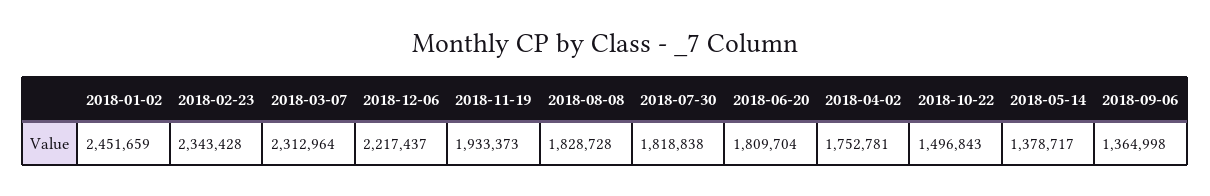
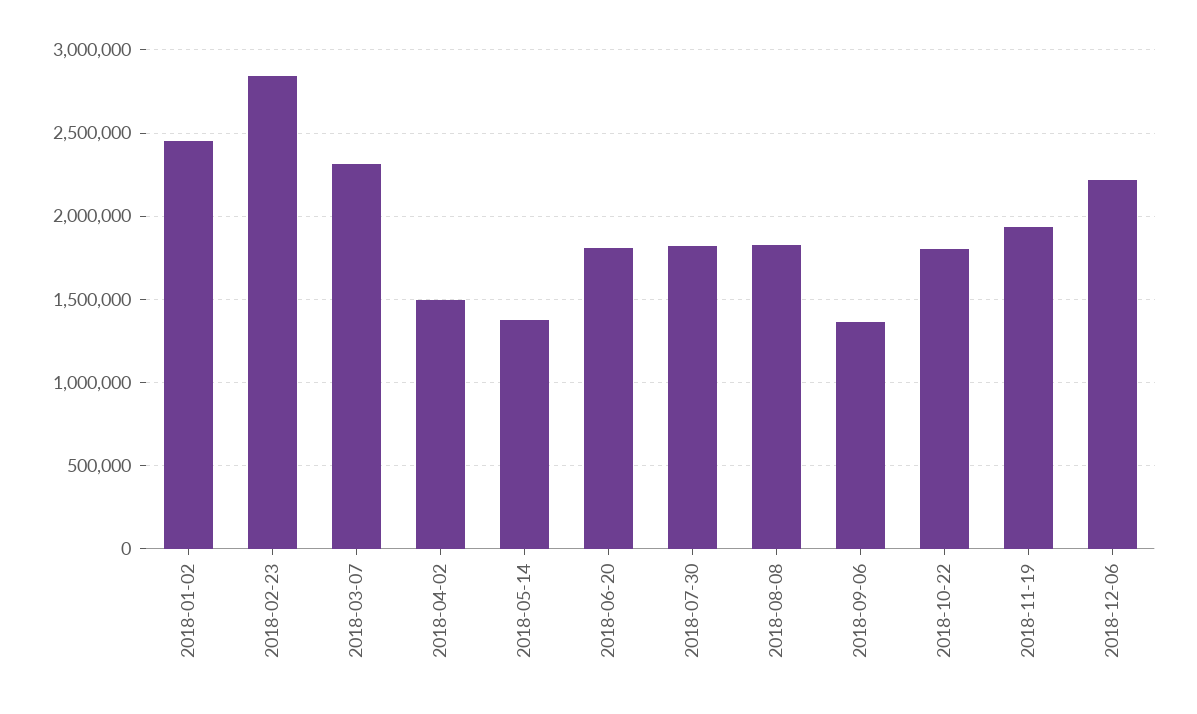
  {
    "2018-01-02": 2451659,
-   "2018-02-23": 2343428,
+   "2018-02-23": 2850000,
    "2018-03-07": 2312964,
    "2018-12-06": 2217437,
    "2018-11-19": 1933373,
    "2018-08-08": 1828728,
    "2018-07-30": 1818838,
    "2018-06-20": 1809704,
-   "2018-04-02": 1752781,
+   "2018-04-02": 1500000,
-   "2018-10-22": 1496843,
+   "2018-10-22": 1800000,
    "2018-05-14": 1378717,
    "2018-09-06": 1364998
  }

